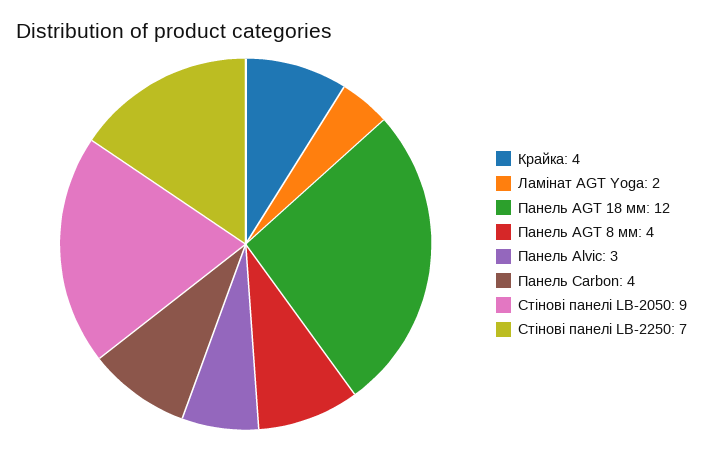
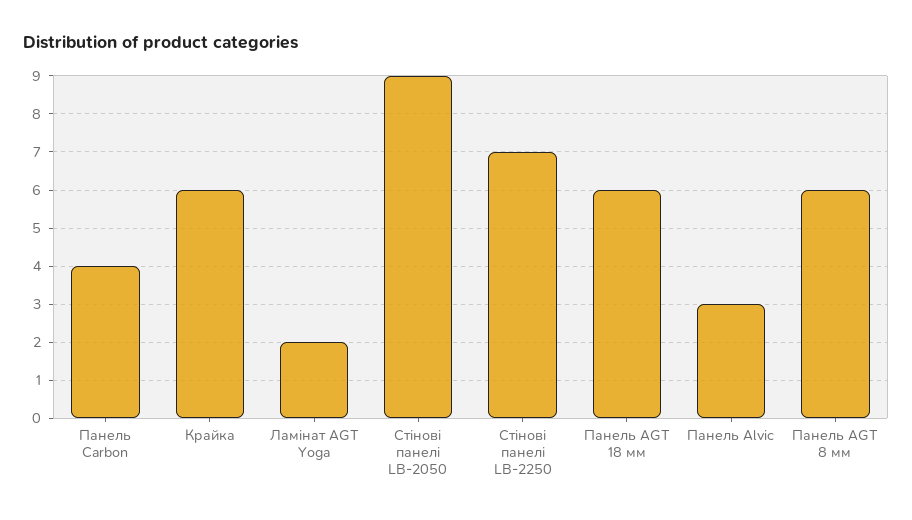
  {
-   "Крайка": 4,
+   "Крайка": 6,
    "Ламінат AGT Yoga": 2,
-   "Панель AGT 18 мм": 12,
+   "Панель AGT 18 мм": 6,
-   "Панель AGT 8 мм": 4,
+   "Панель AGT 8 мм": 6,
    "Панель Alvic": 3,
    "Панель Carbon": 4,
    "Стінові панелі LB-2050": 9,
    "Стінові панелі LB-2250": 7
  }

